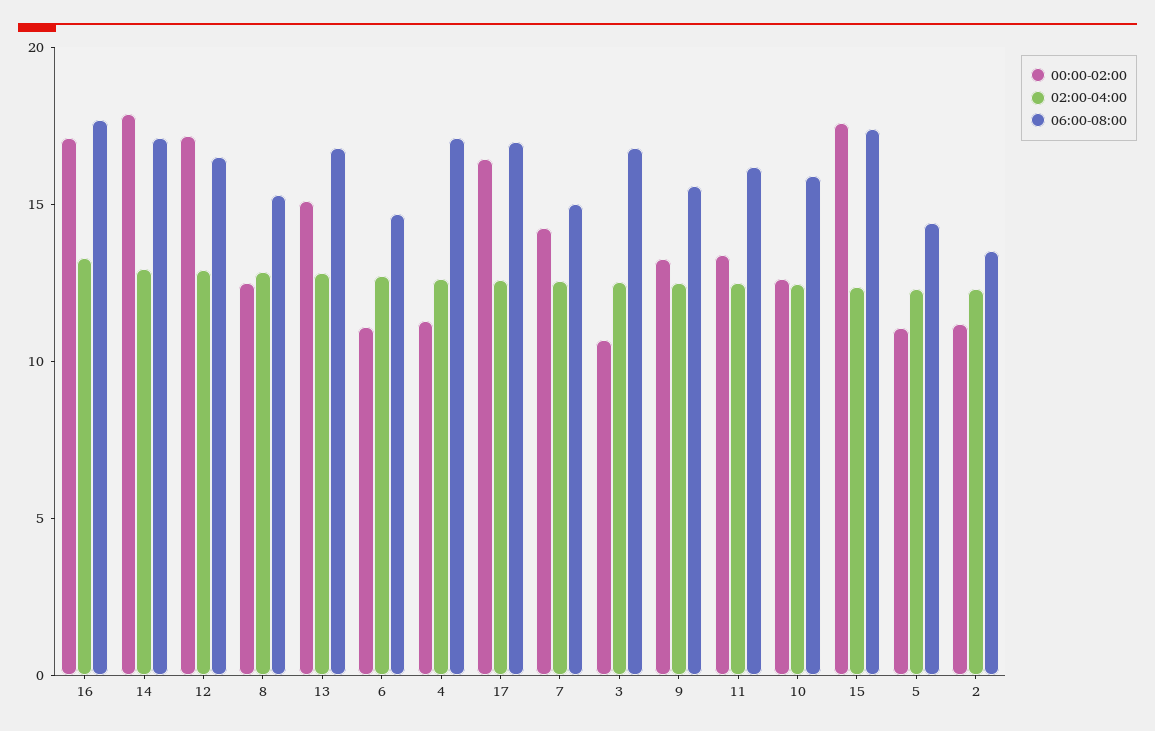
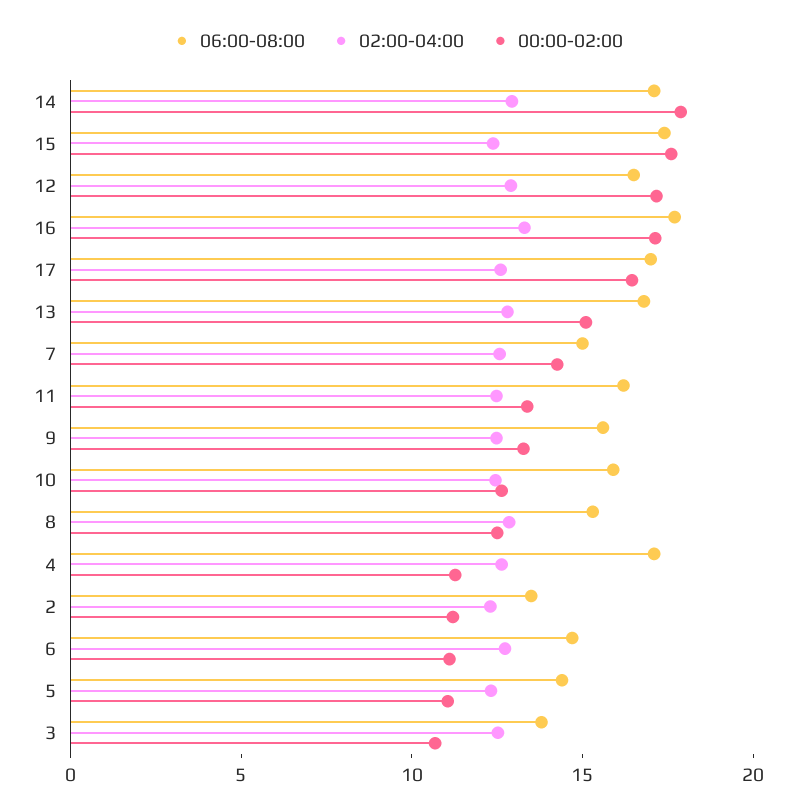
  {
    "00:00-02:00": {
      "16": 17,
      "14": 18,
      "12": 17,
      "8": 13,
      "13": 15,
      "6": 11,
      "4": 11,
      "17": 16,
      "7": 14,
      "3": 11,
      "9": 13,
      "11": 13,
      "10": 13,
      "15": 18,
      "5": 11,
      "2": 11
    },
    "02:00-04:00": {
      "16": 13,
      "14": 13,
      "12": 13,
      "8": 13,
      "13": 13,
      "6": 13,
      "4": 13,
      "17": 13,
      "7": 13,
      "3": 13,
      "9": 12,
      "11": 12,
      "10": 12,
      "15": 12,
      "5": 12,
      "2": 12
    },
    "06:00-08:00": {
      "16": 18,
      "14": 17,
      "12": 17,
      "8": 15,
      "13": 17,
      "6": 15,
      "4": 17,
      "17": 17,
      "7": 15,
-     "3": 17,
+     "3": 14,
      "9": 16,
      "11": 16,
      "10": 16,
      "15": 17,
      "5": 14,
      "2": 14
    }
  }

